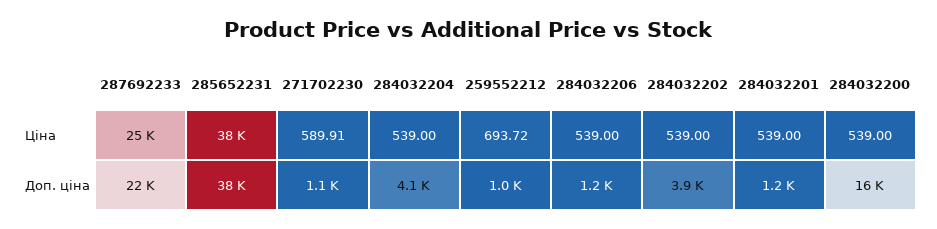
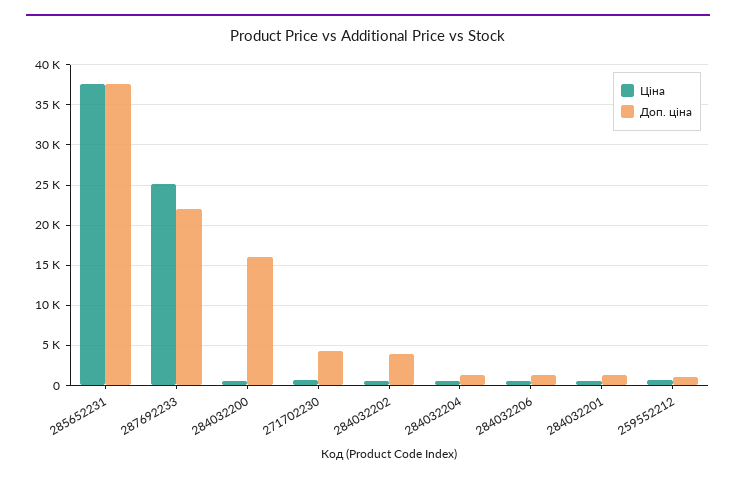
  {
    "Ціна": {
      "287692233": 25000,
      "285652231": 38000,
      "271702230": 589.91,
      "284032204": 539,
      "259552212": 693.72,
      "284032206": 539,
      "284032202": 539,
      "284032201": 539,
      "284032200": 539
    },
    "Доп. ціна": {
      "287692233": 22000,
      "285652231": 38000,
-     "271702230": 1100,
+     "271702230": 4000,
-     "284032204": 4100,
+     "284032204": 1000,
      "259552212": 1000,
      "284032206": 1200,
      "284032202": 3900,
      "284032201": 1200,
      "284032200": 16000
    }
  }

